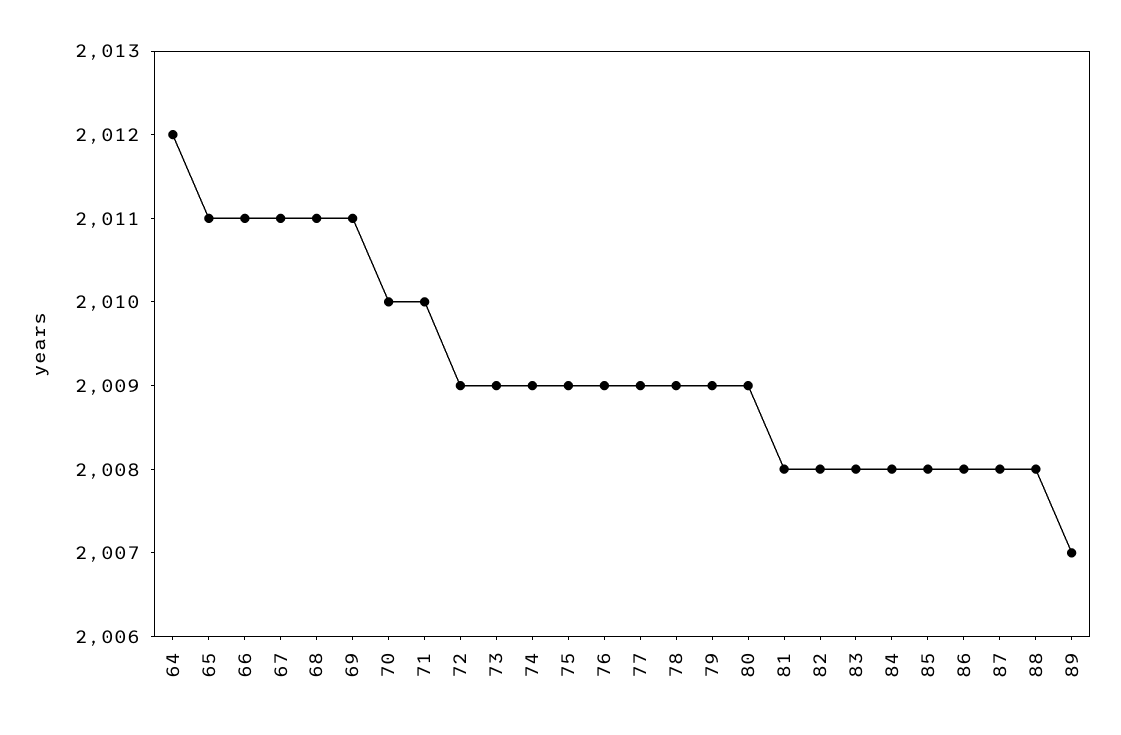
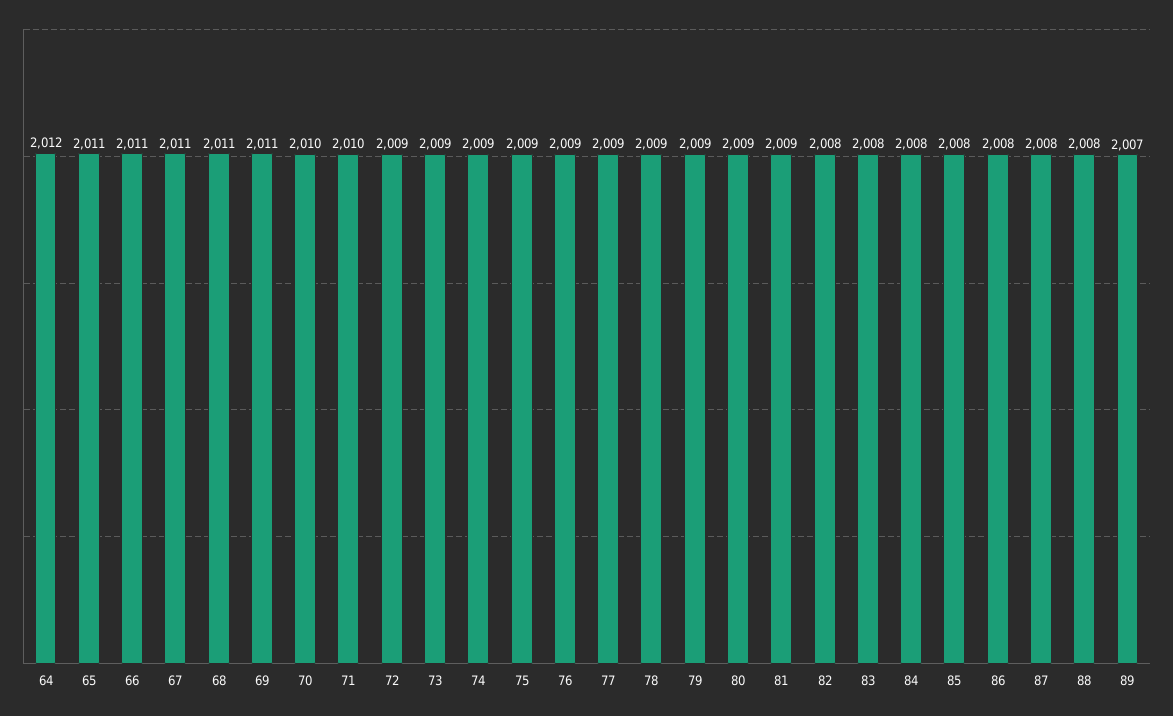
  {
    "64": 2012,
    "65": 2011,
    "66": 2011,
    "67": 2011,
    "68": 2011,
    "69": 2011,
    "70": 2010,
    "71": 2010,
    "72": 2009,
    "73": 2009,
    "74": 2009,
    "75": 2009,
    "76": 2009,
    "77": 2009,
    "78": 2009,
    "79": 2009,
    "80": 2009,
-   "81": 2008,
+   "81": 2009,
    "82": 2008,
    "83": 2008,
    "84": 2008,
    "85": 2008,
    "86": 2008,
    "87": 2008,
    "88": 2008,
    "89": 2007
  }

